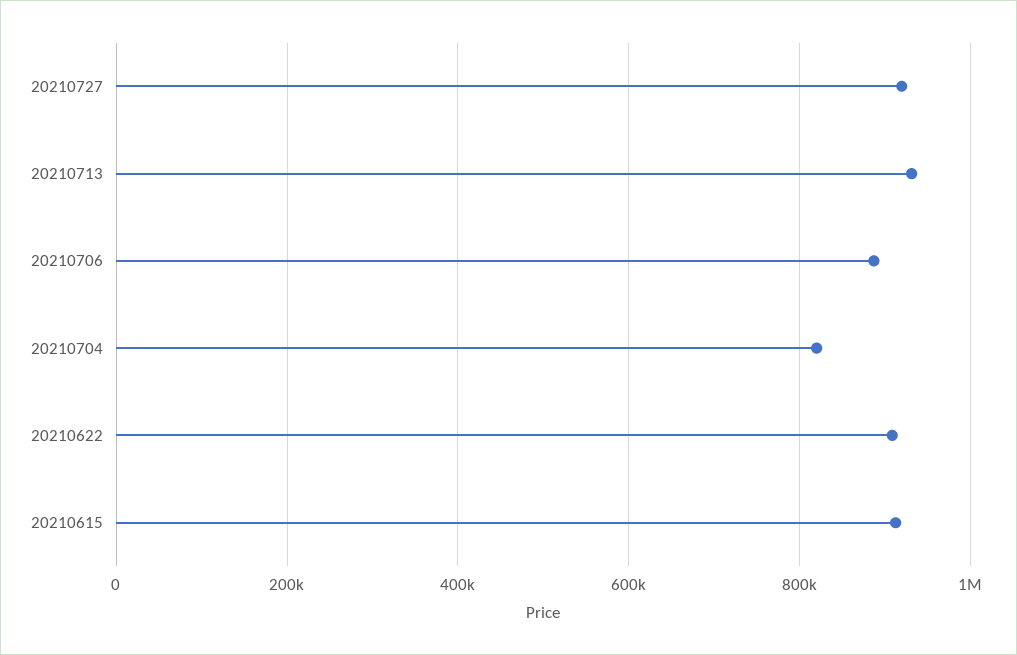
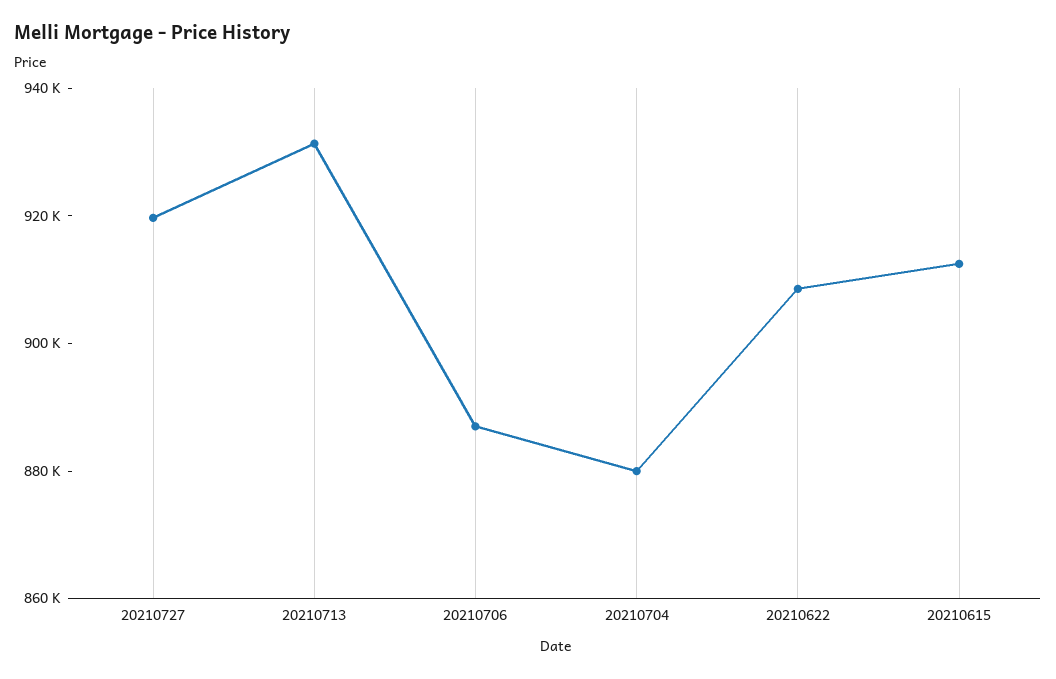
  {
    "20210727": 920000,
    "20210713": 930000,
    "20210706": 885000,
-   "20210704": 820000,
+   "20210704": 880000,
    "20210622": 910000,
    "20210615": 910000
  }

